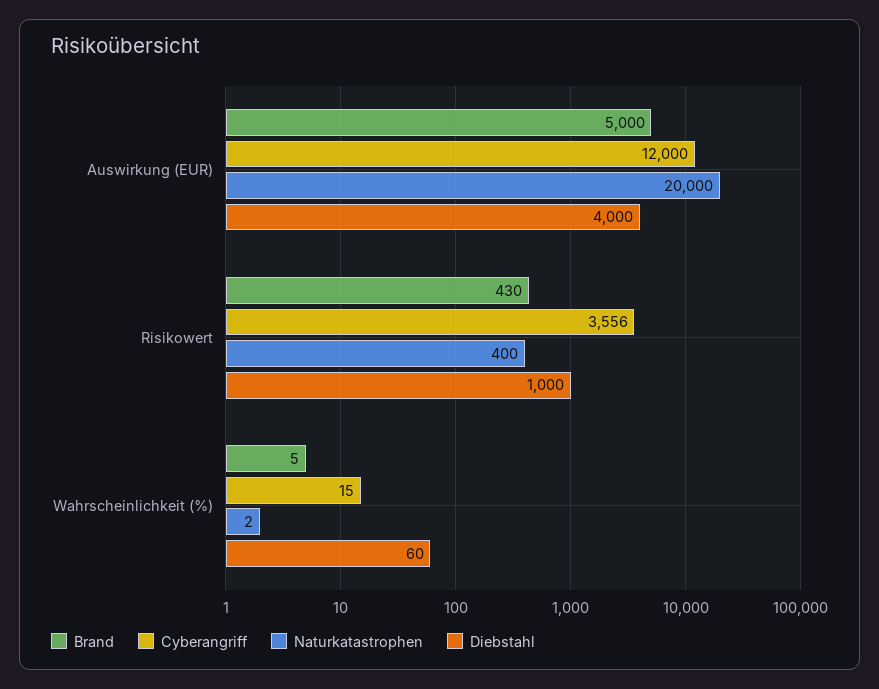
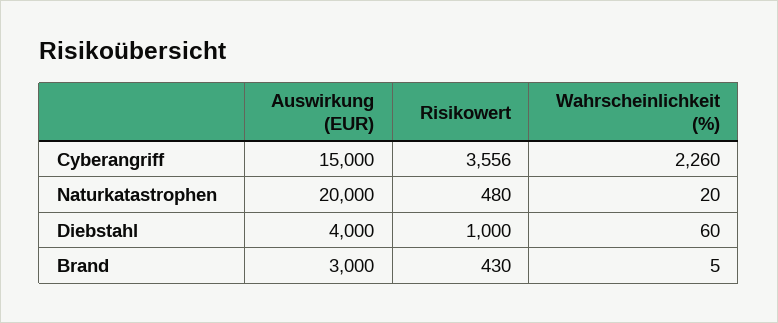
  {
    "Brand": {
-     "Auswirkung (EUR)": 5000,
+     "Auswirkung (EUR)": 3000,
      "Risikowert": 430,
      "Wahrscheinlichkeit (%)": 5
    },
    "Cyberangriff": {
-     "Auswirkung (EUR)": 12000,
+     "Auswirkung (EUR)": 15000,
      "Risikowert": 3556,
-     "Wahrscheinlichkeit (%)": 15
+     "Wahrscheinlichkeit (%)": 2260
    },
    "Naturkatastrophen": {
      "Auswirkung (EUR)": 20000,
-     "Risikowert": 400,
+     "Risikowert": 480,
-     "Wahrscheinlichkeit (%)": 2
+     "Wahrscheinlichkeit (%)": 20
    },
    "Diebstahl": {
      "Auswirkung (EUR)": 4000,
      "Risikowert": 1000,
      "Wahrscheinlichkeit (%)": 60
    }
  }

